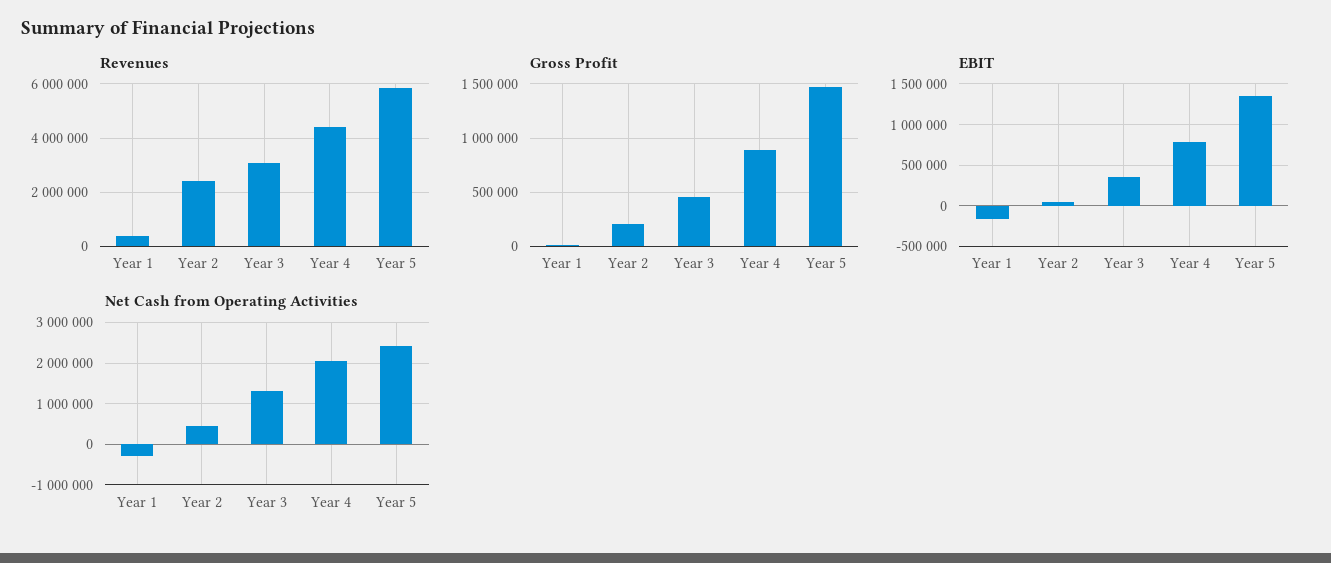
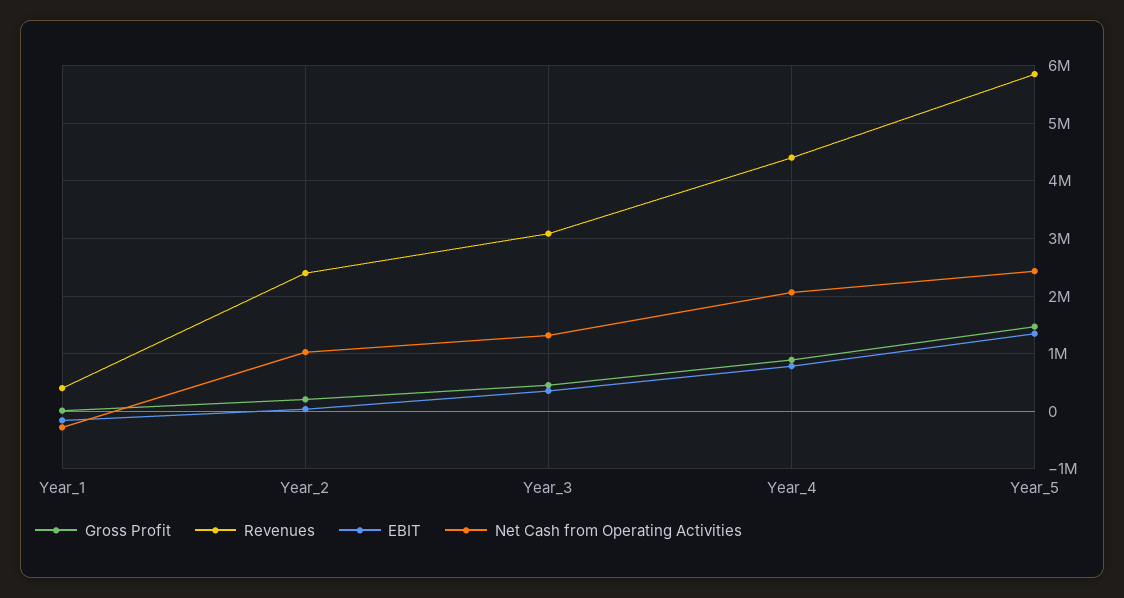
  {
    "Revenues": {
      "Year 1": 400000,
      "Year 2": 2400000,
      "Year 3": 3000000,
      "Year 4": 4400000,
      "Year 5": 5800000
    },
    "Gross Profit": {
      "Year 1": 0,
      "Year 2": 200000,
      "Year 3": 500000,
      "Year 4": 900000,
      "Year 5": 1500000
    },
    "EBIT": {
      "Year 1": -200000,
      "Year 2": 0,
      "Year 3": 400000,
      "Year 4": 800000,
      "Year 5": 1300000
    },
    "Net Cash from Operating Activities": {
      "Year 1": -200000,
-     "Year 2": 400000,
+     "Year 2": 1000000,
      "Year 3": 1400000,
      "Year 4": 2000000,
      "Year 5": 2400000
    }
  }

